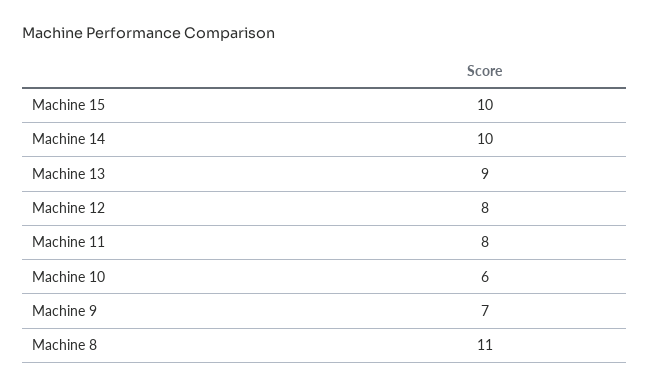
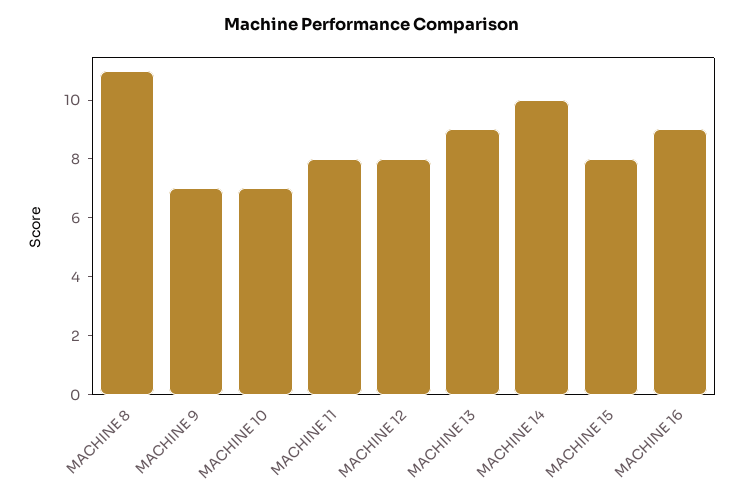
  {
-   "Machine 15": 10,
+   "Machine 15": 8,
    "Machine 14": 10,
    "Machine 13": 9,
    "Machine 12": 8,
    "Machine 11": 8,
-   "Machine 10": 6,
+   "Machine 10": 7,
    "Machine 9": 7,
-   "Machine 8": 11
+   "Machine 8": 11,
+   "MACHINE 16": 9
  }

